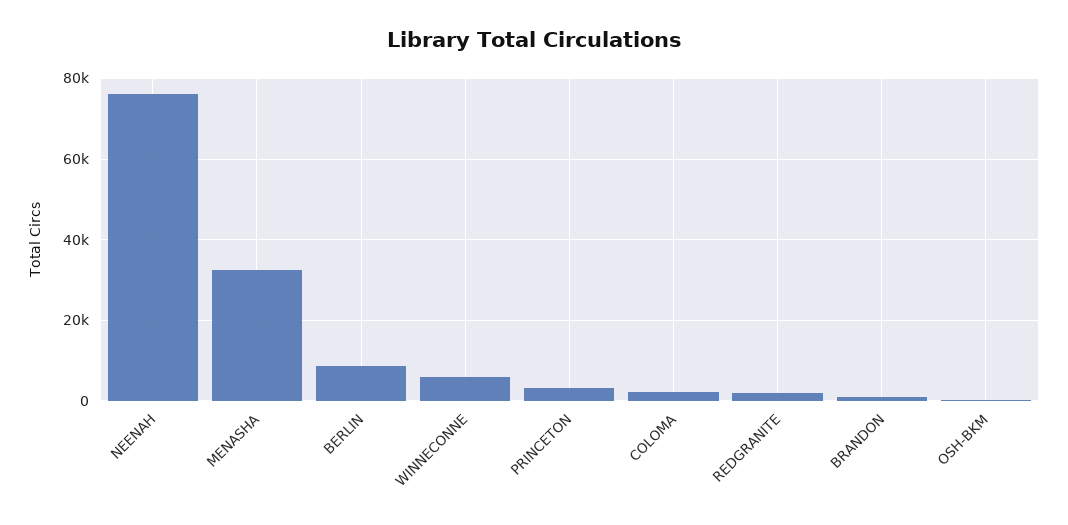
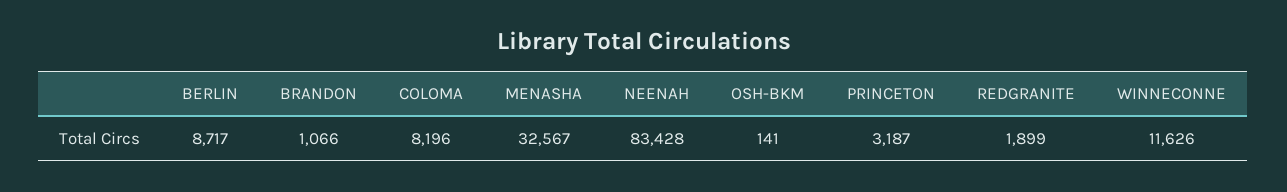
  {
-   "NEENAH": 76000,
+   "NEENAH": 83428,
    "MENASHA": 32567,
    "BERLIN": 8717,
-   "WINNECONNE": 6000,
+   "WINNECONNE": 11626,
    "PRINCETON": 3187,
-   "COLOMA": 2000,
+   "COLOMA": 8196,
    "REDGRANITE": 1899,
    "BRANDON": 1066,
    "OSH-BKM": 141
  }

